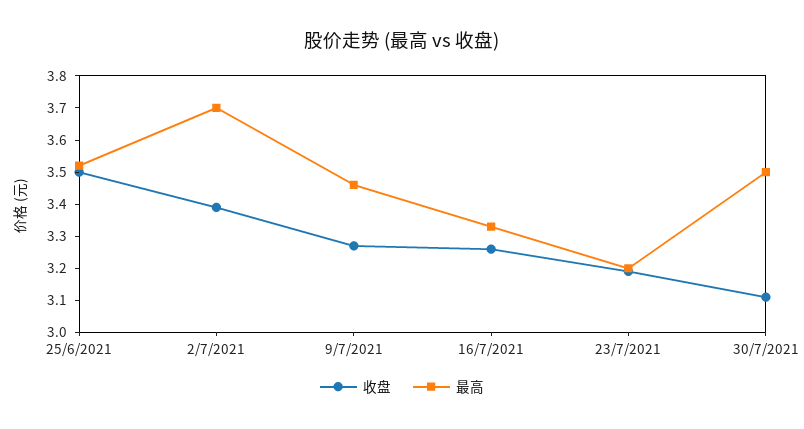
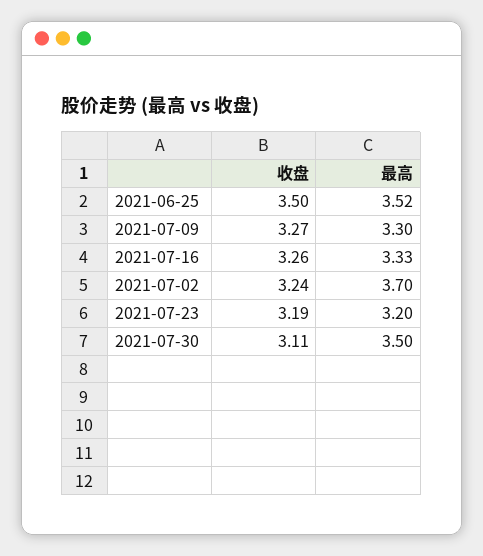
  {
    "收盘": {
      "25/6/2021": 3.5,
-     "2/7/2021": 3.4,
+     "2/7/2021": 3.24,
      "9/7/2021": 3.27,
      "16/7/2021": 3.26,
      "23/7/2021": 3.19,
      "30/7/2021": 3.11
    },
    "最高": {
      "25/6/2021": 3.52,
      "2/7/2021": 3.7,
-     "9/7/2021": 3.45,
+     "9/7/2021": 3.3,
      "16/7/2021": 3.33,
      "23/7/2021": 3.2,
      "30/7/2021": 3.5
    }
  }

